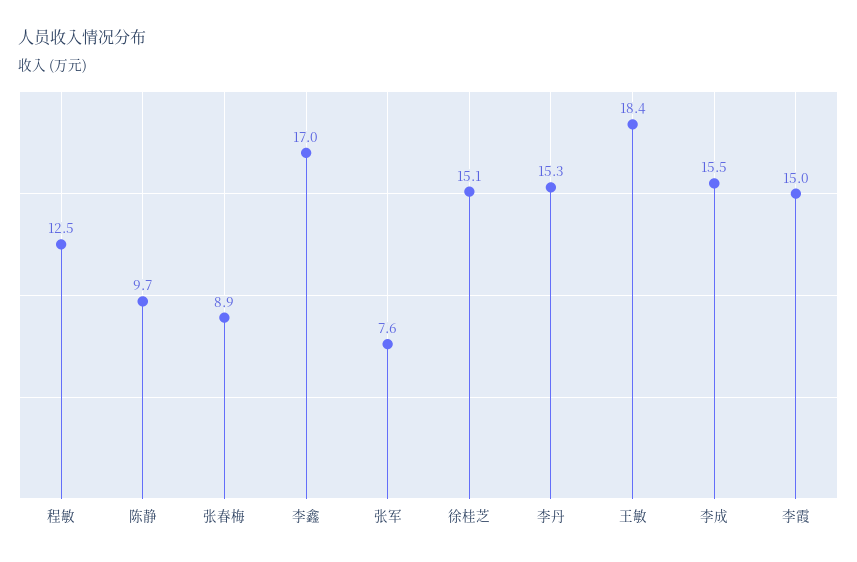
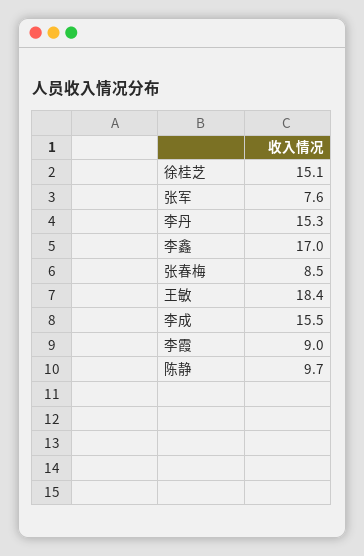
  {
-   "程敏": 12.5,
    "陈静": 9.7,
-   "张春梅": 8.9,
+   "张春梅": 8.5,
    "李鑫": 17,
    "张军": 7.6,
    "徐桂芝": 15.1,
    "李丹": 15.3,
    "王敏": 18.4,
    "李成": 15.5,
-   "李霞": 15
+   "李霞": 9
  }

